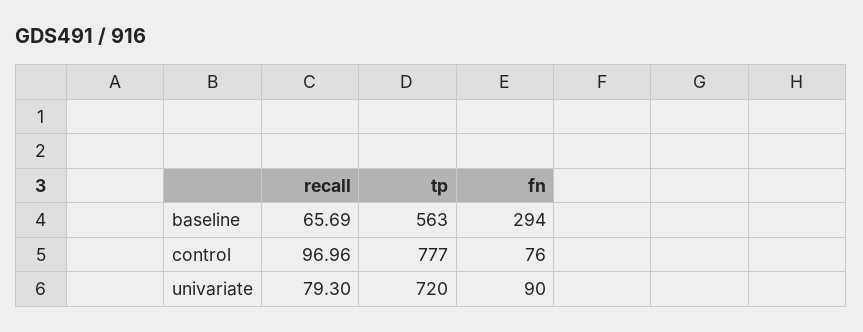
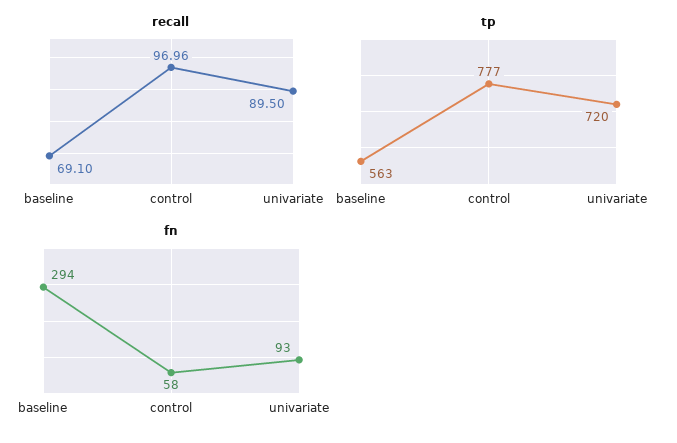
  {
    "recall": {
-     "baseline": 65.69,
+     "baseline": 69.1,
      "control": 96.96,
-     "univariate": 79.3
+     "univariate": 89.5
    },
    "tp": {
      "baseline": 563,
      "control": 777,
      "univariate": 720
    },
    "fn": {
      "baseline": 294,
-     "control": 76,
+     "control": 58,
-     "univariate": 90
+     "univariate": 93
    }
  }

